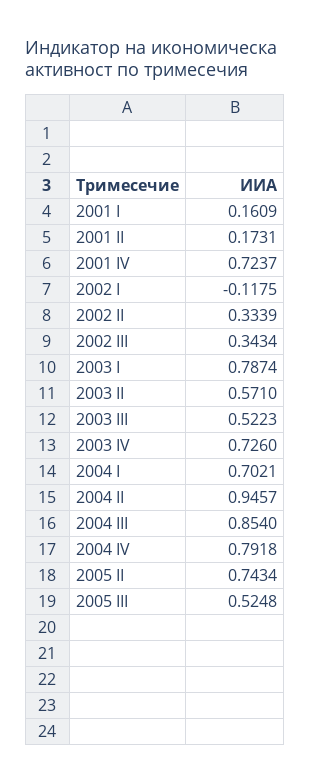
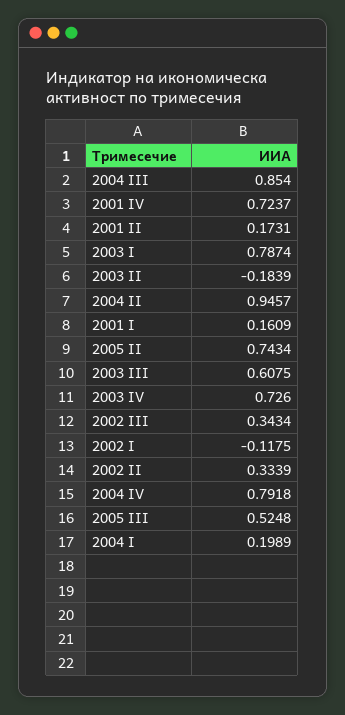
  {
    "2001 I": 0.1609,
    "2001 II": 0.1731,
    "2001 IV": 0.7237,
    "2002 I": -0.1175,
    "2002 II": 0.3339,
    "2002 III": 0.3434,
    "2003 I": 0.7874,
-   "2003 II": 0.571,
+   "2003 II": -0.1839,
-   "2003 III": 0.5223,
+   "2003 III": 0.6075,
    "2003 IV": 0.726,
-   "2004 I": 0.7021,
+   "2004 I": 0.1989,
    "2004 II": 0.9457,
    "2004 III": 0.854,
    "2004 IV": 0.7918,
    "2005 II": 0.7434,
    "2005 III": 0.5248
  }

